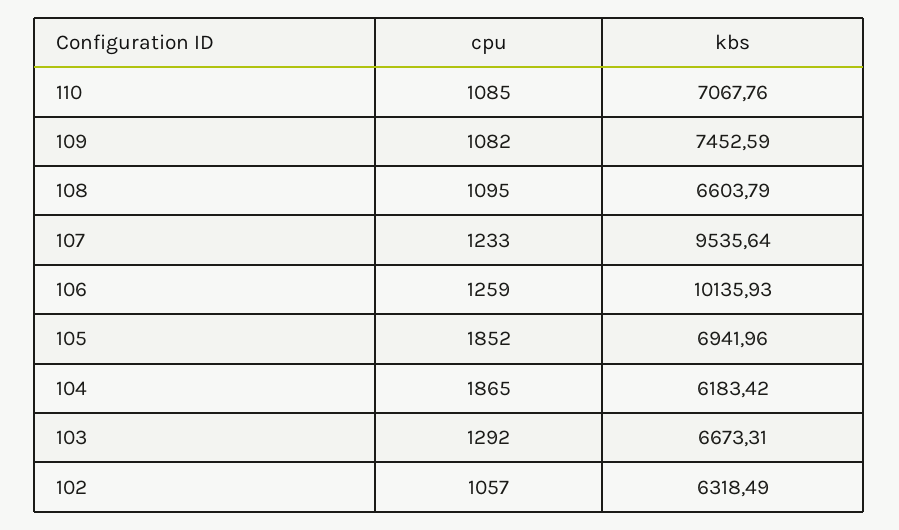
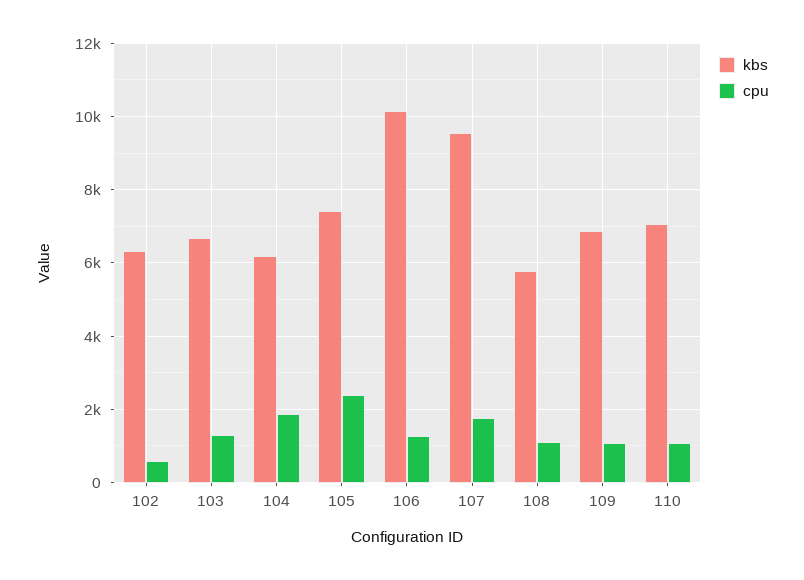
  {
    "cpu": {
      "110": 1085,
      "109": 1082,
      "108": 1095,
-     "107": 1233,
+     "107": 1800,
      "106": 1259,
-     "105": 1852,
+     "105": 2400,
      "104": 1865,
      "103": 1292,
-     "102": 1057
+     "102": 600
    },
    "kbs": {
      "110": 7067.76,
-     "109": 7452.59,
+     "109": 6800,
-     "108": 6603.79,
+     "108": 5800,
      "107": 9535.64,
      "106": 10135.93,
-     "105": 6941.96,
+     "105": 7400,
      "104": 6183.42,
      "103": 6673.31,
      "102": 6318.49
    }
  }

